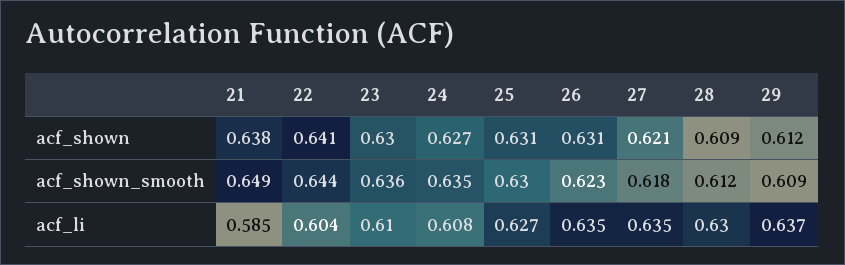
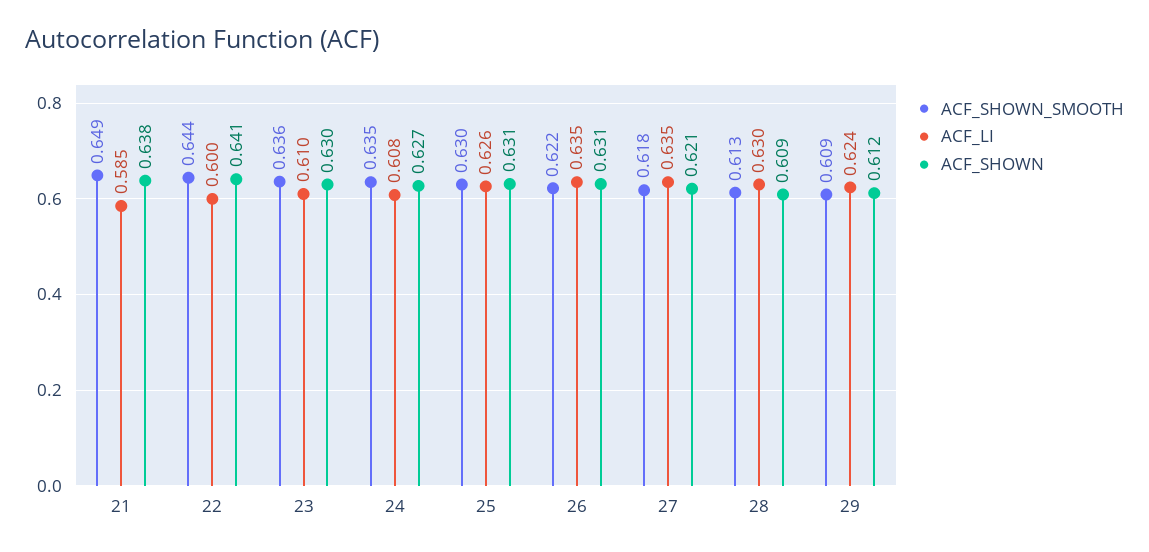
  {
    "acf_shown": {
      "21": 0.638,
      "22": 0.641,
      "23": 0.63,
      "24": 0.627,
      "25": 0.631,
      "26": 0.631,
      "27": 0.621,
      "28": 0.609,
      "29": 0.612
    },
    "acf_shown_smooth": {
      "21": 0.649,
      "22": 0.644,
      "23": 0.636,
      "24": 0.635,
      "25": 0.63,
-     "26": 0.623,
+     "26": 0.622,
      "27": 0.618,
-     "28": 0.612,
+     "28": 0.613,
      "29": 0.609
    },
    "acf_li": {
      "21": 0.585,
-     "22": 0.604,
+     "22": 0.6,
      "23": 0.61,
      "24": 0.608,
-     "25": 0.627,
+     "25": 0.626,
      "26": 0.635,
      "27": 0.635,
      "28": 0.63,
-     "29": 0.637
+     "29": 0.624
    }
  }

